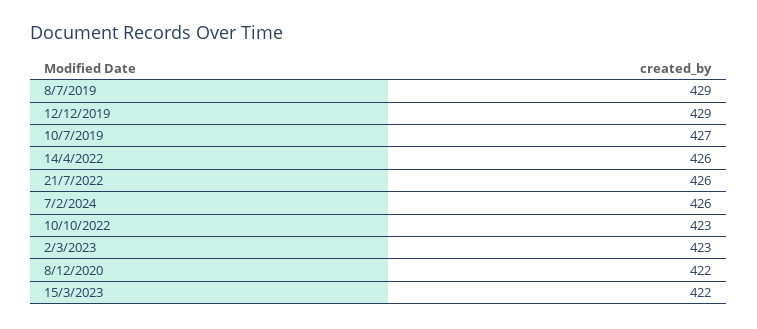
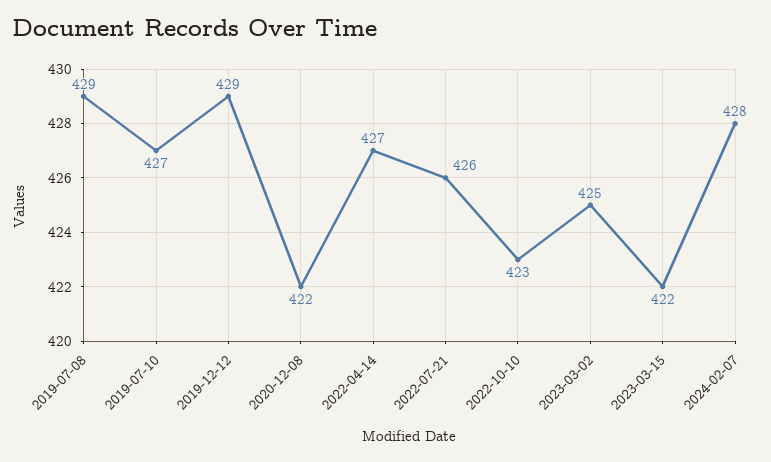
  {
    "8/7/2019": 429,
    "12/12/2019": 429,
    "10/7/2019": 427,
-   "14/4/2022": 426,
+   "14/4/2022": 427,
    "21/7/2022": 426,
-   "7/2/2024": 426,
+   "7/2/2024": 428,
    "10/10/2022": 423,
-   "2/3/2023": 423,
+   "2/3/2023": 425,
    "8/12/2020": 422,
    "15/3/2023": 422
  }

